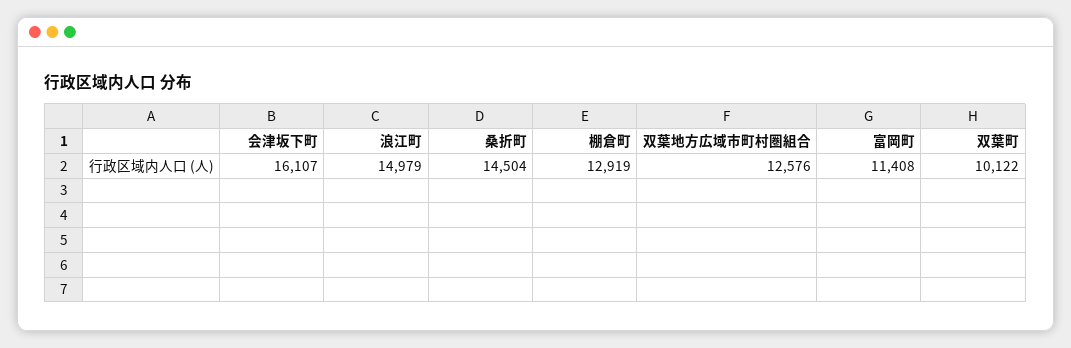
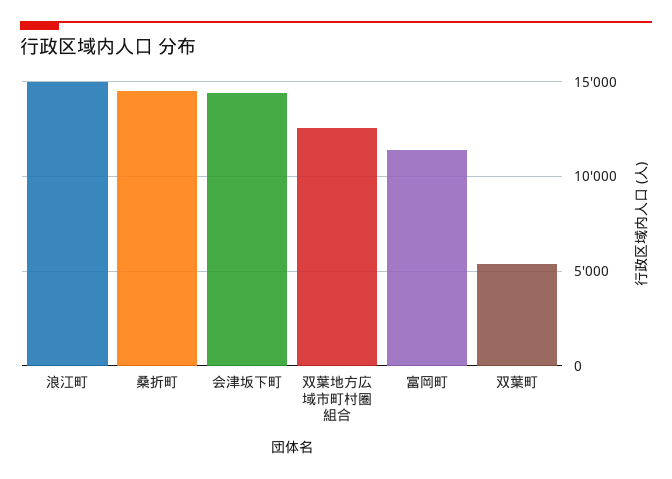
  {
-   "会津坂下町": 16107,
+   "会津坂下町": 14500,
    "浪江町": 14979,
    "桑折町": 14504,
-   "棚倉町": 12919,
    "双葉地方広域市町村圏組合": 12576,
    "富岡町": 11408,
-   "双葉町": 10122
+   "双葉町": 5500
  }

